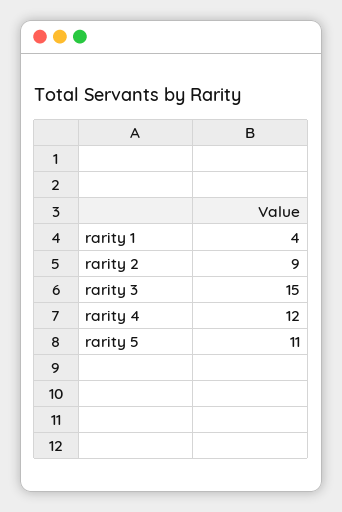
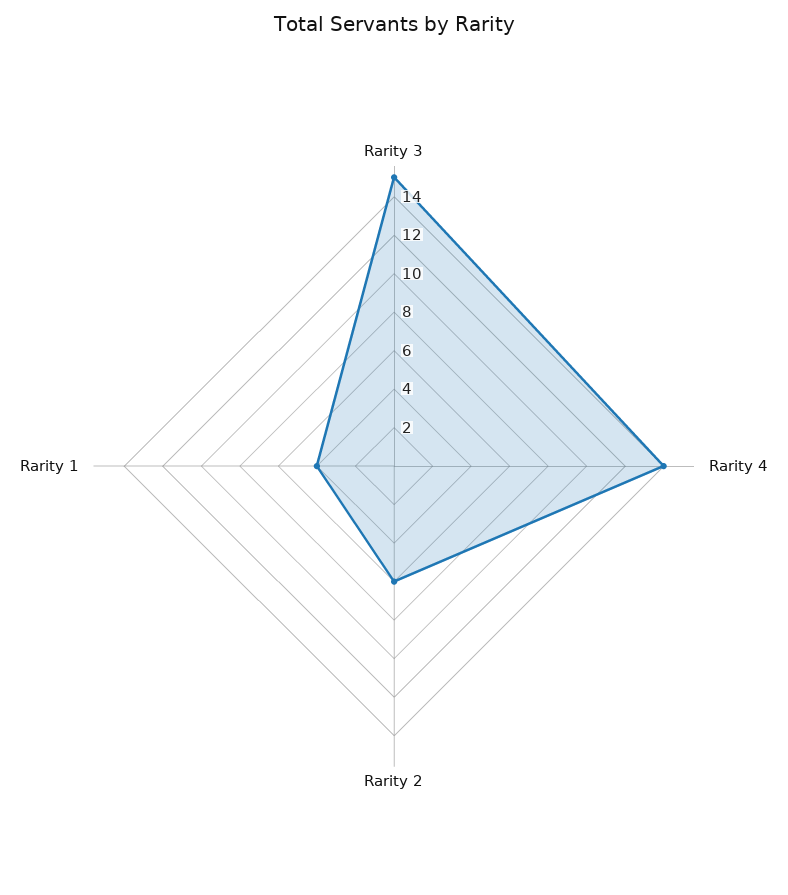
  {
    "rarity 1": 4,
-   "rarity 2": 9,
+   "rarity 2": 6,
    "rarity 3": 15,
-   "rarity 4": 12,
+   "rarity 4": 14
-   "rarity 5": 11
  }

